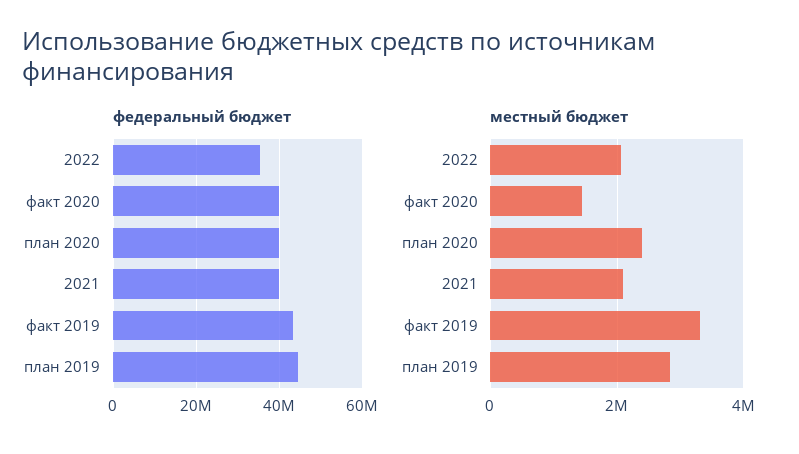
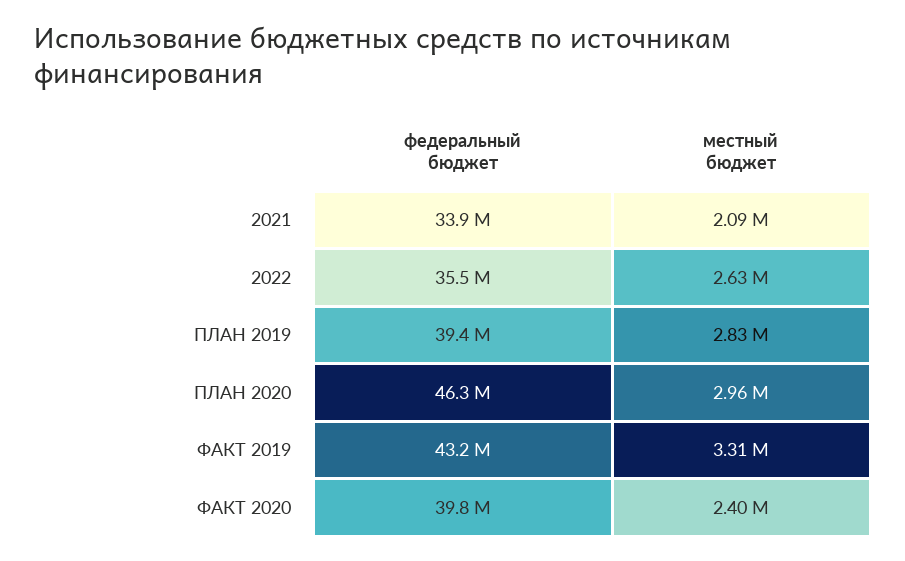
  {
    "федеральный бюджет": {
      "2022": 35500000,
      "факт 2020": 39800000,
-     "план 2020": 40000000,
+     "план 2020": 46300000,
-     "2021": 40000000,
+     "2021": 33900000,
      "факт 2019": 43200000,
-     "план 2019": 44000000
+     "план 2019": 39400000
    },
    "местный бюджет": {
-     "2022": 2000000,
+     "2022": 2630000,
-     "факт 2020": 1400000,
+     "факт 2020": 2400000,
-     "план 2020": 2400000,
+     "план 2020": 2960000,
      "2021": 2090000,
      "факт 2019": 3310000,
      "план 2019": 2830000
    }
  }

